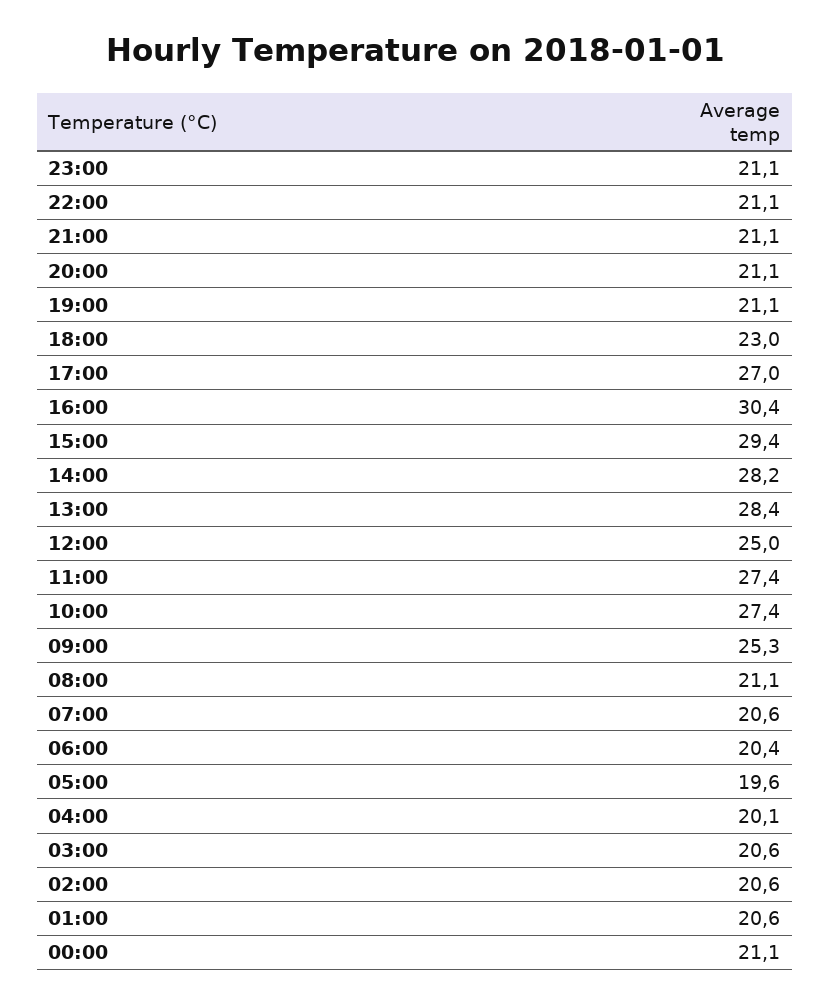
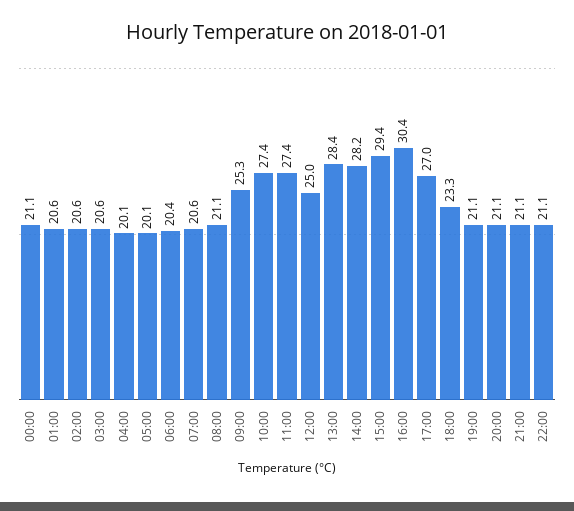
  {
-   "23:00": 21.1,
    "22:00": 21.1,
    "21:00": 21.1,
    "20:00": 21.1,
    "19:00": 21.1,
-   "18:00": 23,
+   "18:00": 23.3,
    "17:00": 27,
    "16:00": 30.4,
    "15:00": 29.4,
    "14:00": 28.2,
    "13:00": 28.4,
    "12:00": 25,
    "11:00": 27.4,
    "10:00": 27.4,
    "09:00": 25.3,
    "08:00": 21.1,
    "07:00": 20.6,
    "06:00": 20.4,
-   "05:00": 19.6,
+   "05:00": 20.1,
    "04:00": 20.1,
    "03:00": 20.6,
    "02:00": 20.6,
    "01:00": 20.6,
    "00:00": 21.1
  }

